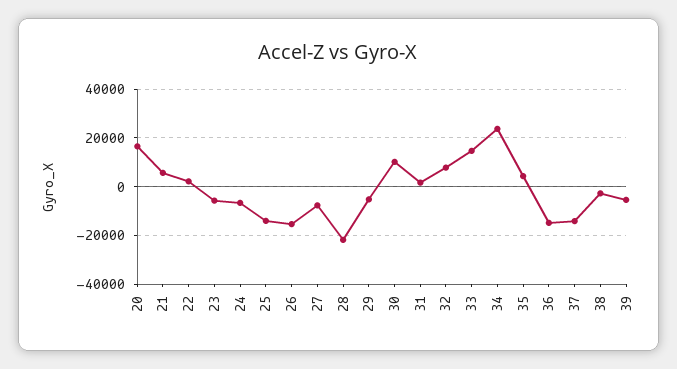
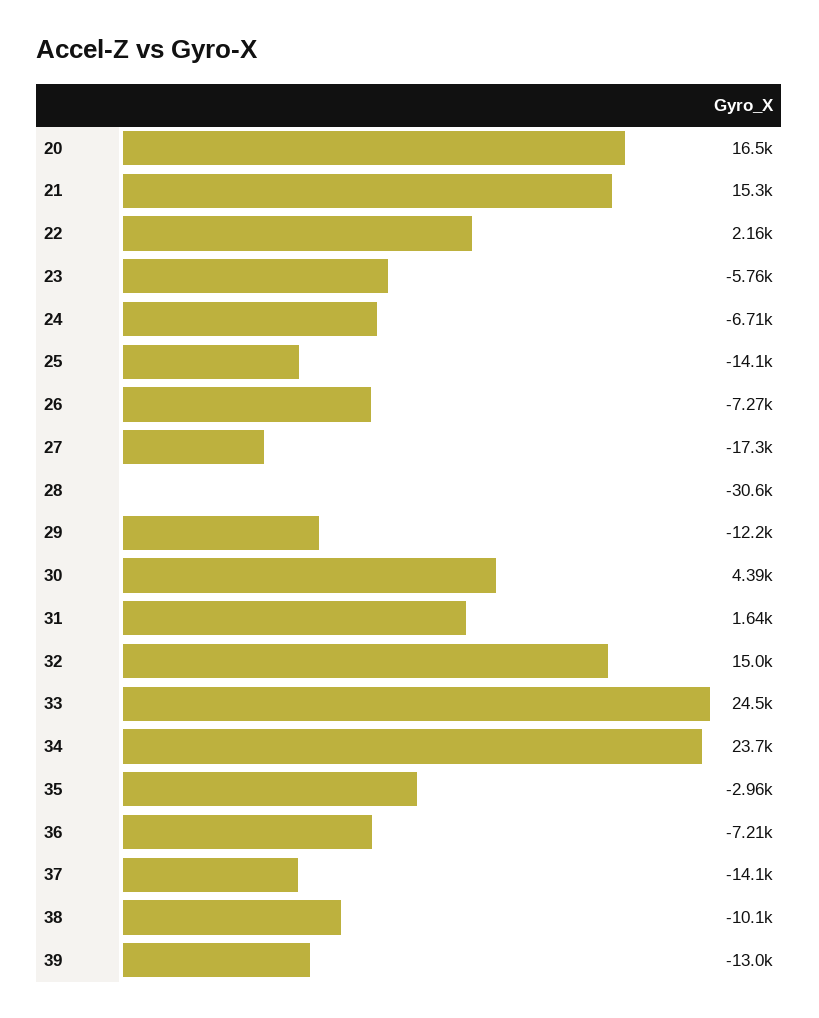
  {
    "20": 16500,
-   "21": 5000,
+   "21": 15300,
    "22": 2160,
    "23": -5760,
    "24": -6710,
    "25": -14100,
-   "26": -15000,
+   "26": -7270,
-   "27": -7500,
+   "27": -17300,
-   "28": -22500,
+   "28": -30600,
-   "29": -5000,
+   "29": -12200,
-   "30": 10000,
+   "30": 4390,
    "31": 1640,
-   "32": 7500,
+   "32": 15000,
-   "33": 15000,
+   "33": 24500,
    "34": 23700,
-   "35": 5000,
+   "35": -2960,
-   "36": -15000,
+   "36": -7210,
    "37": -14100,
-   "38": -2500,
+   "38": -10100,
-   "39": -5000
+   "39": -13000
  }

